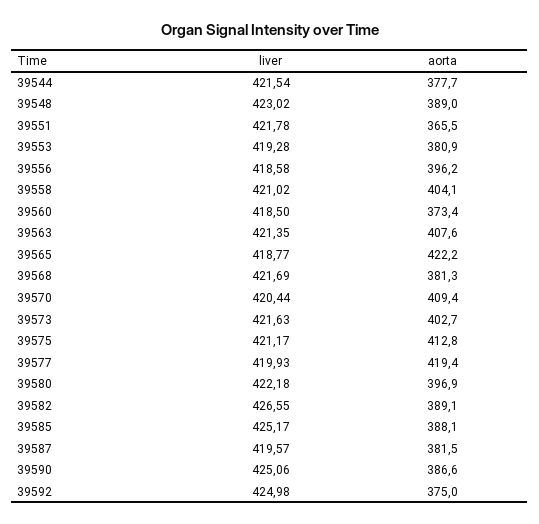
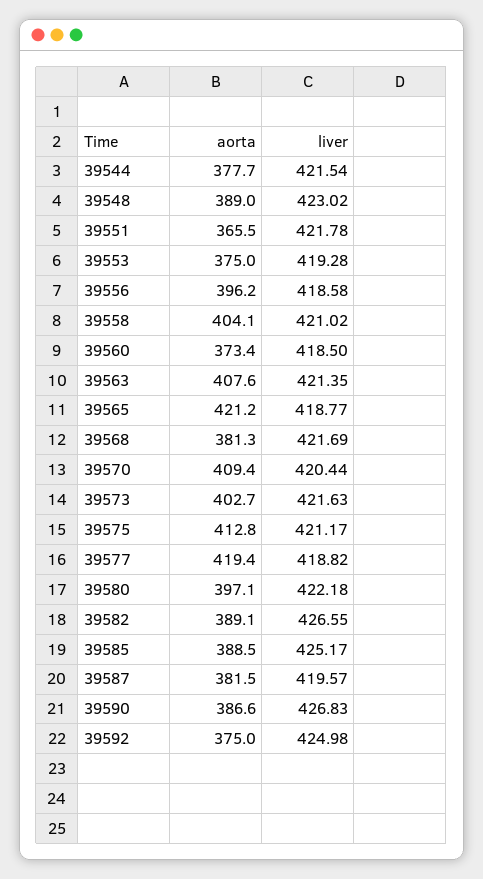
  {
    "liver": {
      "39544": 421.54,
      "39548": 423.02,
      "39551": 421.78,
      "39553": 419.28,
      "39556": 418.58,
      "39558": 421.02,
      "39560": 418.5,
      "39563": 421.35,
      "39565": 418.77,
      "39568": 421.69,
      "39570": 420.44,
      "39573": 421.63,
      "39575": 421.17,
-     "39577": 419.93,
+     "39577": 418.82,
      "39580": 422.18,
      "39582": 426.55,
      "39585": 425.17,
      "39587": 419.57,
-     "39590": 425.06,
+     "39590": 426.83,
      "39592": 424.98
    },
    "aorta": {
      "39544": 377.7,
      "39548": 389,
      "39551": 365.5,
-     "39553": 380.9,
+     "39553": 375,
      "39556": 396.2,
      "39558": 404.1,
      "39560": 373.4,
      "39563": 407.6,
-     "39565": 422.2,
+     "39565": 421.2,
      "39568": 381.3,
      "39570": 409.4,
      "39573": 402.7,
      "39575": 412.8,
      "39577": 419.4,
-     "39580": 396.9,
+     "39580": 397.1,
      "39582": 389.1,
-     "39585": 388.1,
+     "39585": 388.5,
      "39587": 381.5,
      "39590": 386.6,
      "39592": 375
    }
  }

